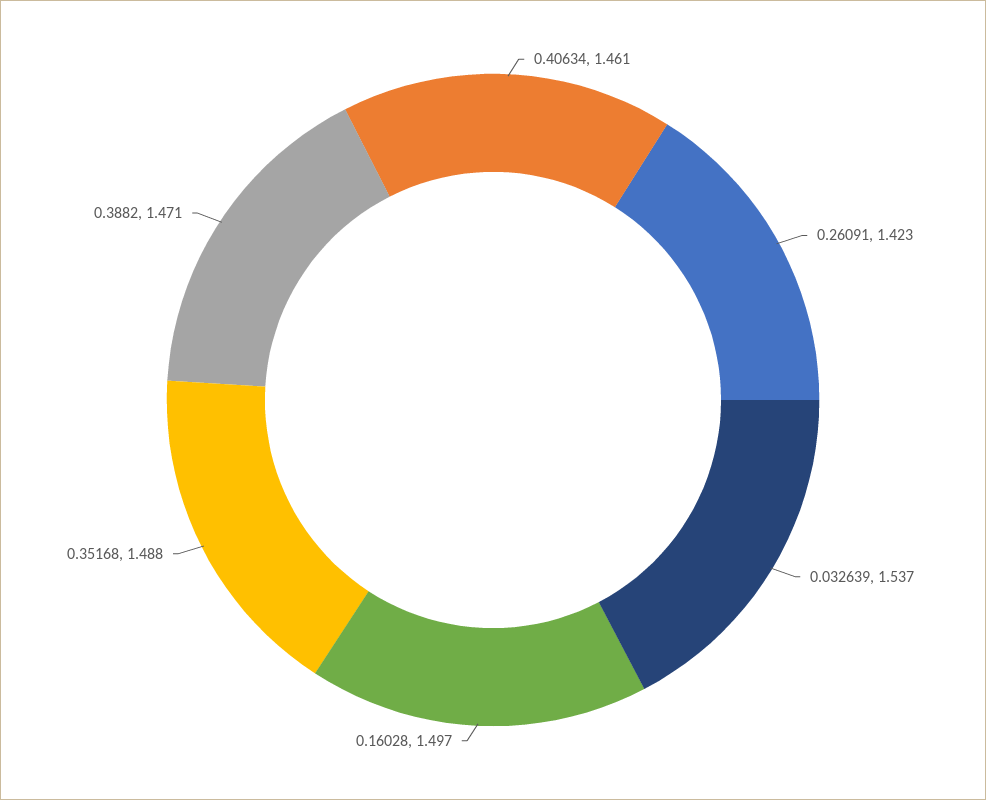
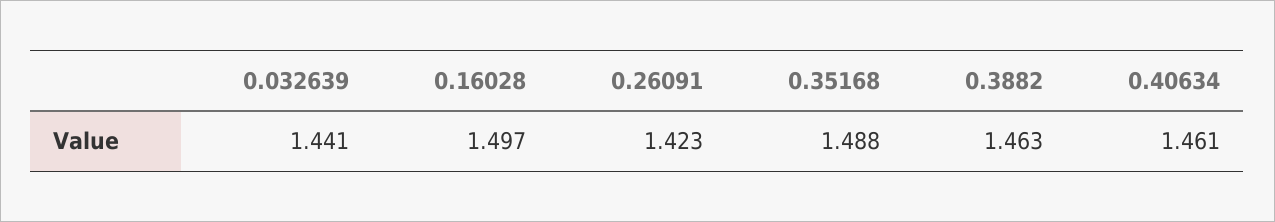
  {
    "0.40634": 1.461,
    "0.26091": 1.423,
-   "0.032639": 1.537,
+   "0.032639": 1.441,
    "0.16028": 1.497,
    "0.35168": 1.488,
-   "0.3882": 1.471
+   "0.3882": 1.463
  }

